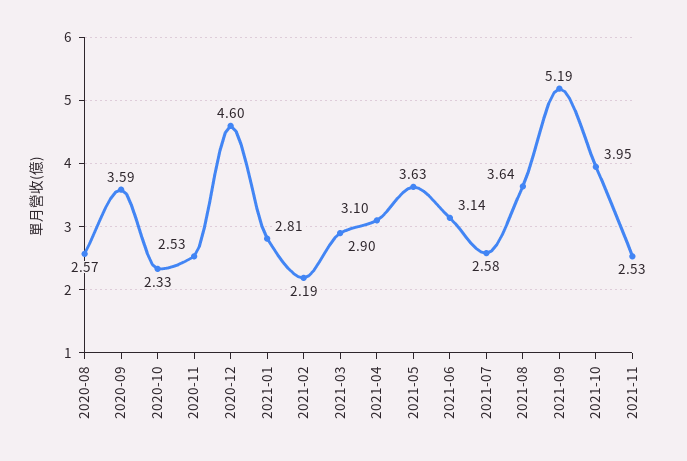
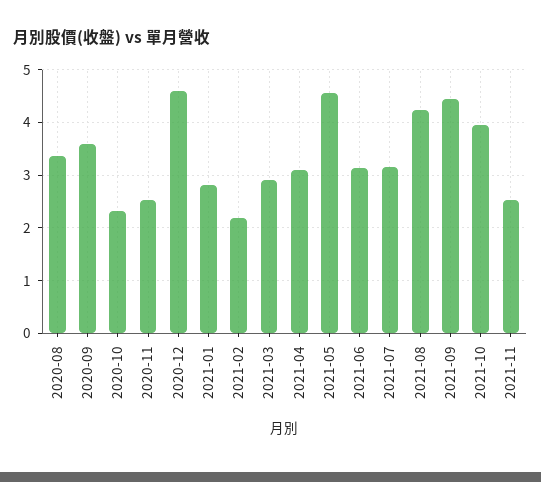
  {
-   "2020-08": 2.57,
+   "2020-08": 3.4,
    "2020-09": 3.59,
    "2020-10": 2.33,
    "2020-11": 2.53,
    "2020-12": 4.6,
    "2021-01": 2.81,
    "2021-02": 2.19,
    "2021-03": 2.9,
    "2021-04": 3.1,
-   "2021-05": 3.63,
+   "2021-05": 4.6,
    "2021-06": 3.14,
-   "2021-07": 2.58,
+   "2021-07": 3.2,
-   "2021-08": 3.64,
+   "2021-08": 4.2,
-   "2021-09": 5.19,
+   "2021-09": 4.4,
    "2021-10": 3.95,
    "2021-11": 2.53
  }

